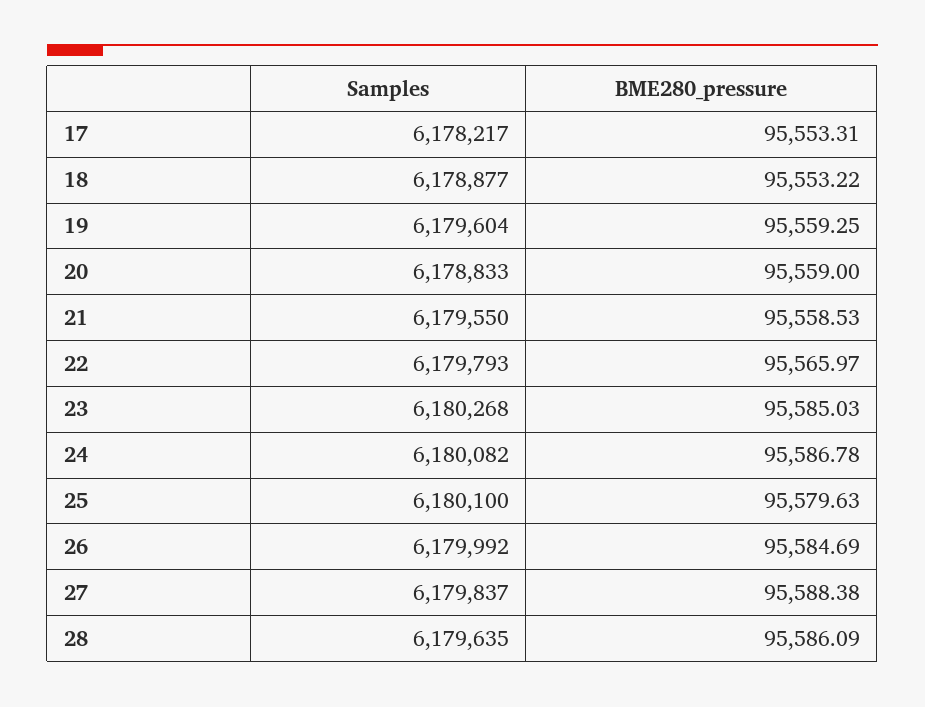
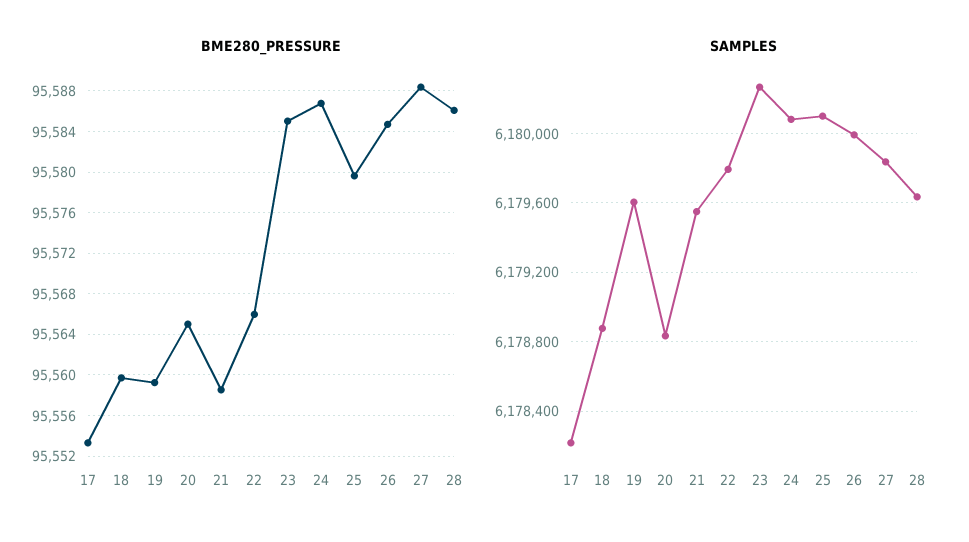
  {
    "Samples": {
      "17": 6178217,
      "18": 6178877,
      "19": 6179604,
      "20": 6178833,
      "21": 6179550,
      "22": 6179793,
      "23": 6180268,
      "24": 6180082,
      "25": 6180100,
      "26": 6179992,
      "27": 6179837,
      "28": 6179635
    },
    "BME280_pressure": {
      "17": 95553.31,
-     "18": 95553.22,
+     "18": 95560,
      "19": 95559.25,
-     "20": 95559,
+     "20": 95565,
      "21": 95558.53,
      "22": 95565.97,
      "23": 95585.03,
      "24": 95586.78,
      "25": 95579.63,
      "26": 95584.69,
      "27": 95588.38,
      "28": 95586.09
    }
  }

